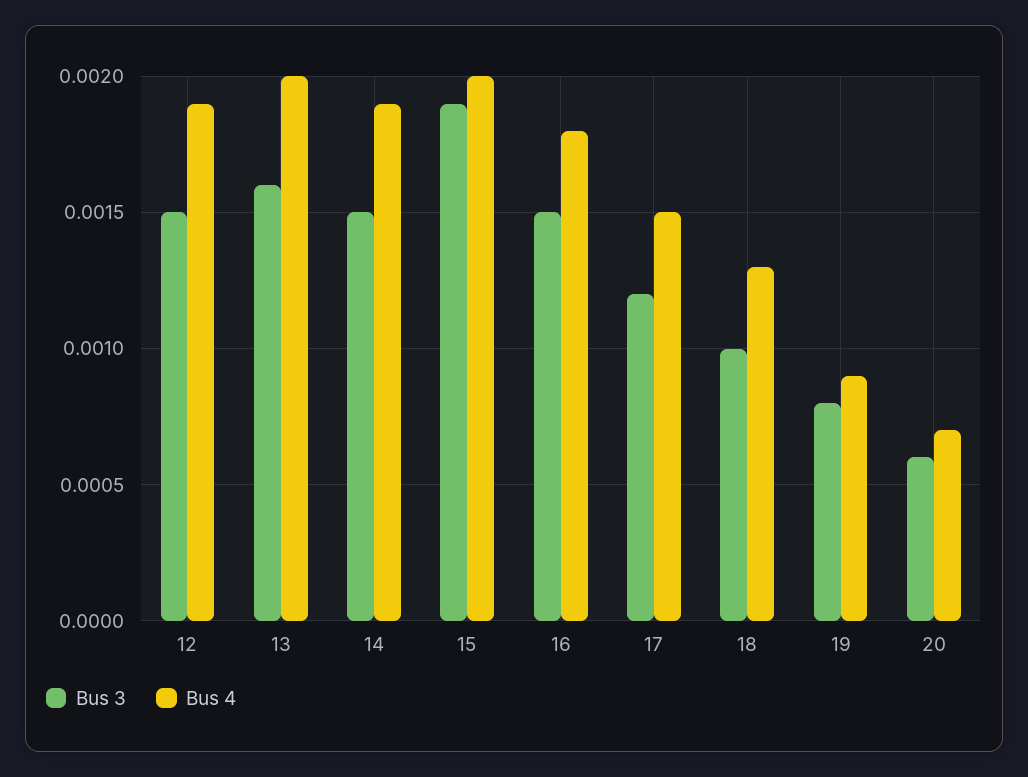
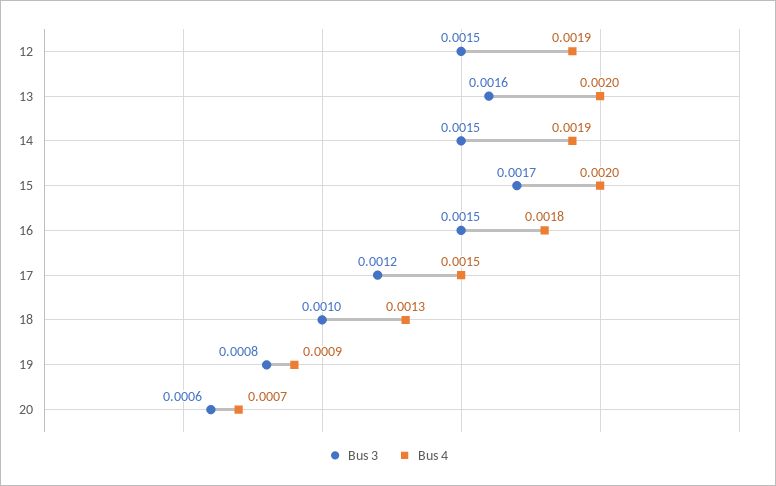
  {
    "Bus 3": {
      "12": 0.0015,
      "13": 0.0016,
      "14": 0.0015,
-     "15": 0.0019,
+     "15": 0.0017,
      "16": 0.0015,
      "17": 0.0012,
      "18": 0.001,
      "19": 0.0008,
      "20": 0.0006
    },
    "Bus 4": {
      "12": 0.0019,
      "13": 0.002,
      "14": 0.0019,
      "15": 0.002,
      "16": 0.0018,
      "17": 0.0015,
      "18": 0.0013,
      "19": 0.0009,
      "20": 0.0007
    }
  }

